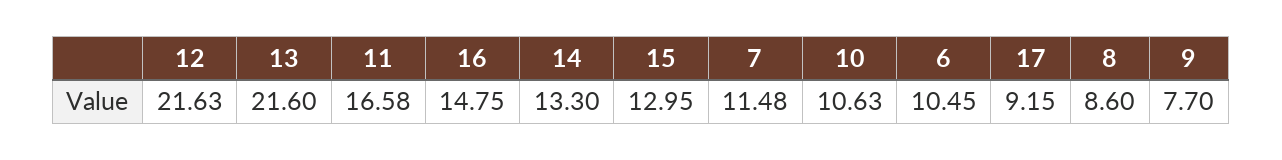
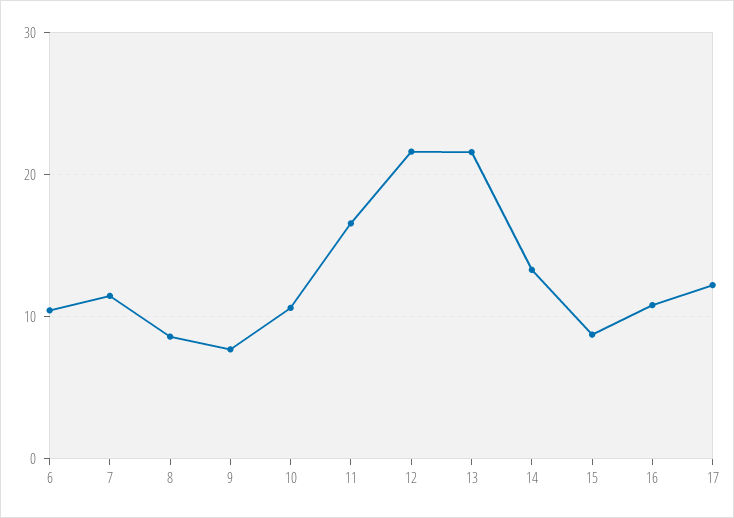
  {
    "12": 21.63,
    "13": 21.6,
    "11": 16.58,
-   "16": 14.75,
+   "16": 11,
    "14": 13.3,
-   "15": 12.95,
+   "15": 9,
    "7": 11.48,
    "10": 10.63,
    "6": 10.45,
-   "17": 9.15,
+   "17": 12,
    "8": 8.6,
    "9": 7.7
  }

